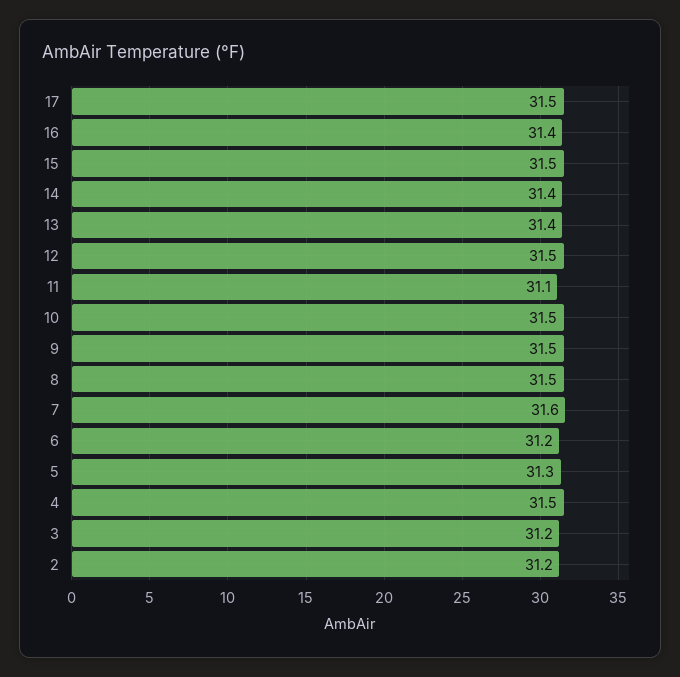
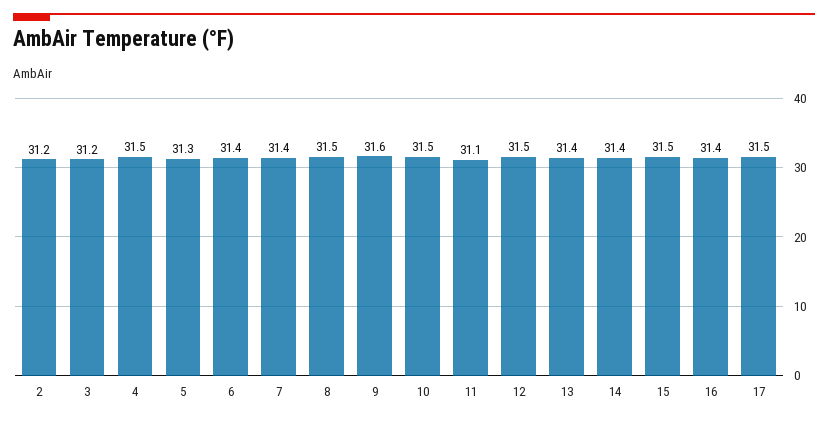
  {
    "17": 31.5,
    "16": 31.4,
    "15": 31.5,
    "14": 31.4,
    "13": 31.4,
    "12": 31.5,
    "11": 31.1,
    "10": 31.5,
-   "9": 31.5,
+   "9": 31.6,
    "8": 31.5,
-   "7": 31.6,
+   "7": 31.4,
-   "6": 31.2,
+   "6": 31.4,
    "5": 31.3,
    "4": 31.5,
    "3": 31.2,
    "2": 31.2
  }

